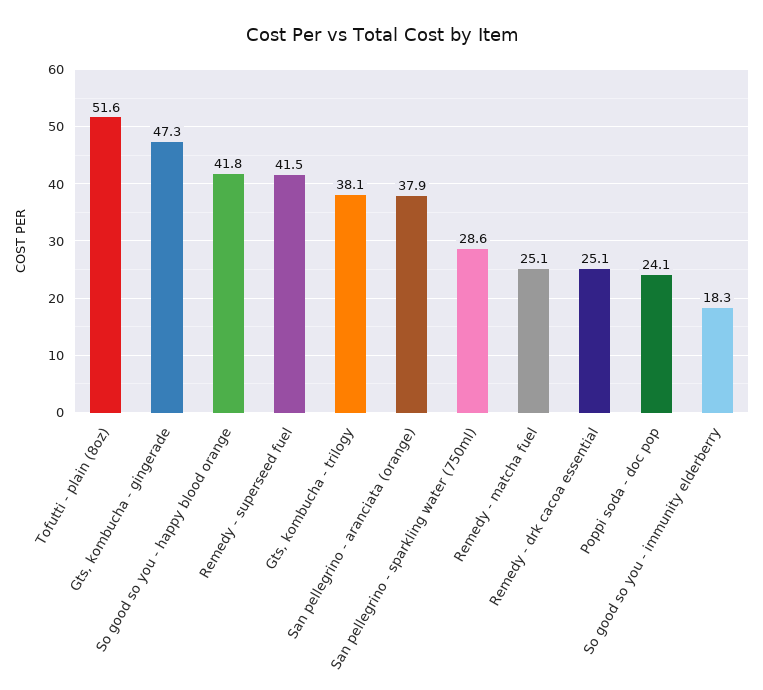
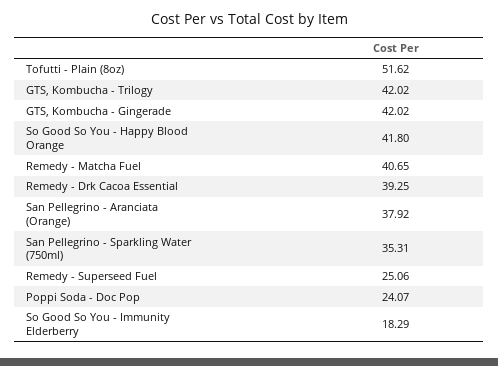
  {
    "Tofutti - plain (8oz)": 51.62,
-   "Gts, kombucha - gingerade": 47.3,
+   "Gts, kombucha - gingerade": 42.02,
    "So good so you - happy blood orange": 41.8,
-   "Remedy - superseed fuel": 41.5,
+   "Remedy - superseed fuel": 25.06,
-   "Gts, kombucha - trilogy": 38.1,
+   "Gts, kombucha - trilogy": 42.02,
    "San pellegrino - aranciata (orange)": 37.92,
-   "San pellegrino - sparkling water (750ml)": 28.6,
+   "San pellegrino - sparkling water (750ml)": 35.31,
-   "Remedy - matcha fuel": 25.1,
+   "Remedy - matcha fuel": 40.65,
-   "Remedy - drk cacoa essential": 25.1,
+   "Remedy - drk cacoa essential": 39.25,
    "Poppi soda - doc pop": 24.07,
    "So good so you - immunity elderberry": 18.29
  }

